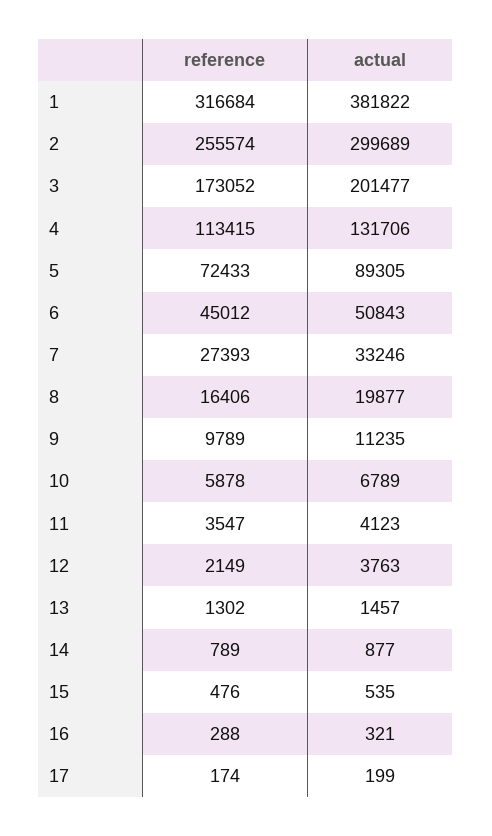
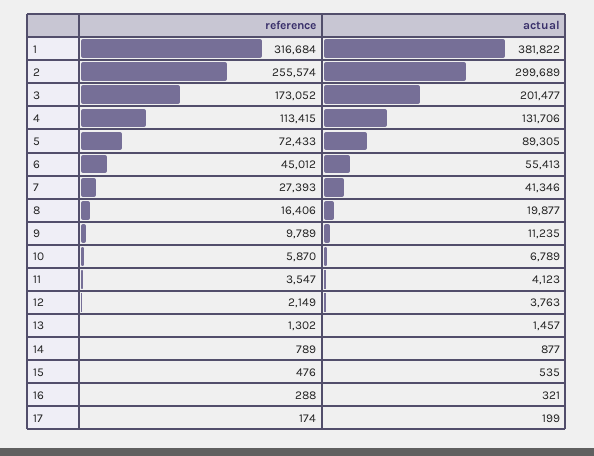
  {
    "reference": {
      "1": 316684,
      "2": 255574,
      "3": 173052,
      "4": 113415,
      "5": 72433,
      "6": 45012,
      "7": 27393,
      "8": 16406,
      "9": 9789,
-     "10": 5878,
+     "10": 5870,
      "11": 3547,
      "12": 2149,
      "13": 1302,
      "14": 789,
      "15": 476,
      "16": 288,
      "17": 174
    },
    "actual": {
      "1": 381822,
      "2": 299689,
      "3": 201477,
      "4": 131706,
      "5": 89305,
-     "6": 50843,
+     "6": 55413,
-     "7": 33246,
+     "7": 41346,
      "8": 19877,
      "9": 11235,
      "10": 6789,
      "11": 4123,
      "12": 3763,
      "13": 1457,
      "14": 877,
      "15": 535,
      "16": 321,
      "17": 199
    }
  }

